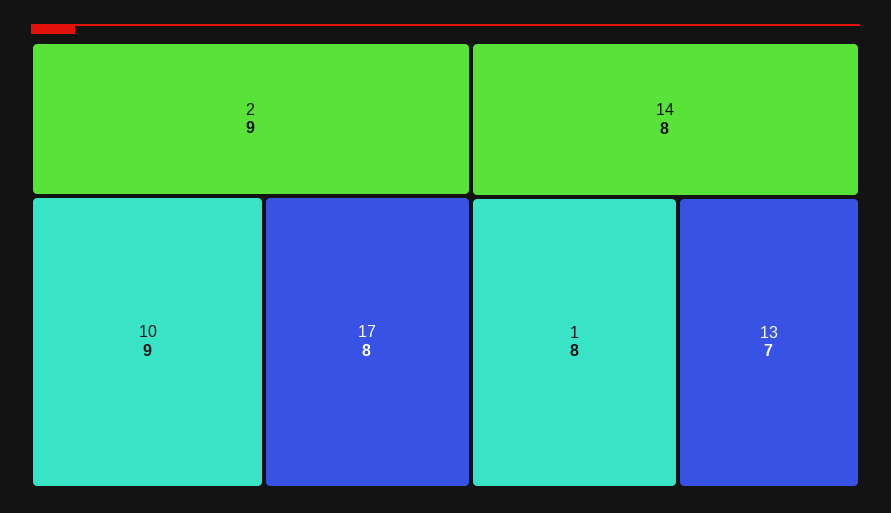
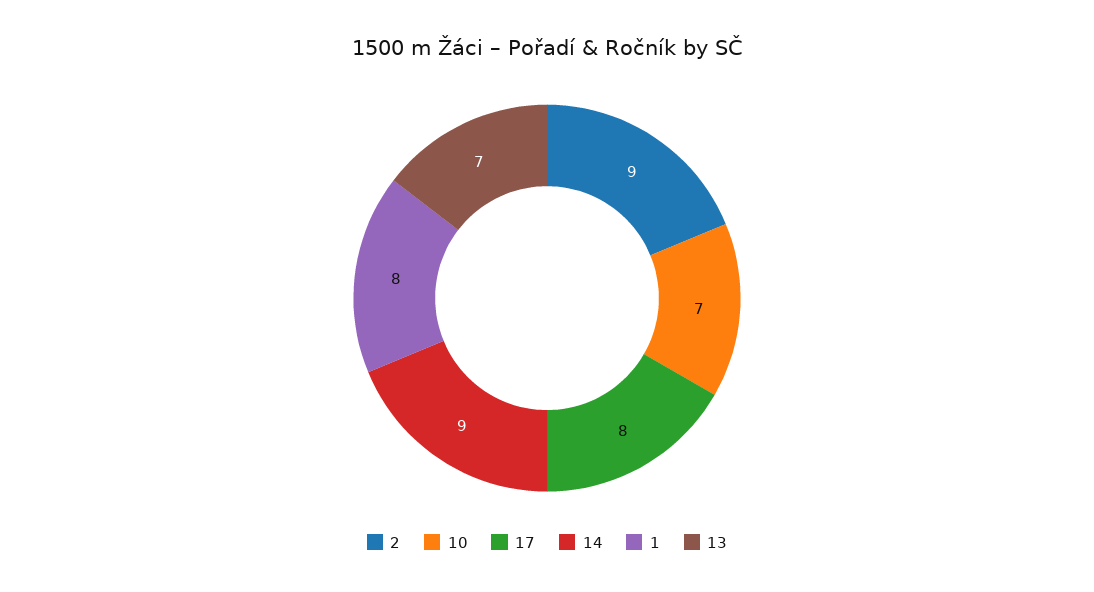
  {
    "2": 9,
-   "10": 9,
+   "10": 7,
    "17": 8,
-   "14": 8,
+   "14": 9,
    "1": 8,
    "13": 7
  }

